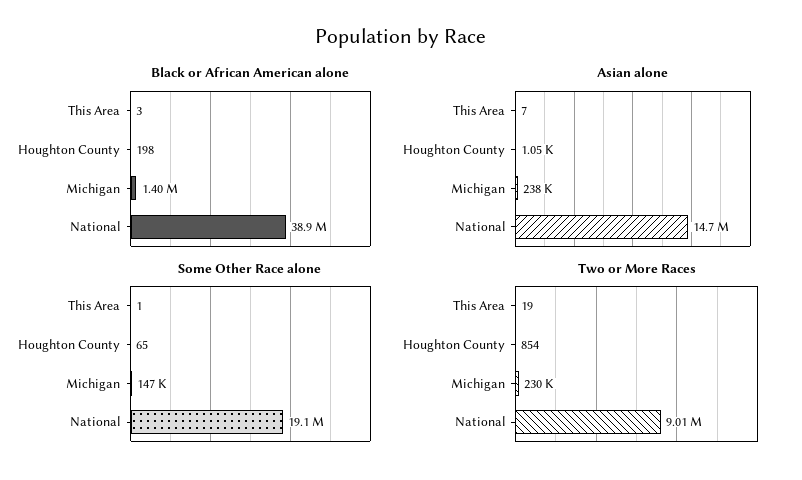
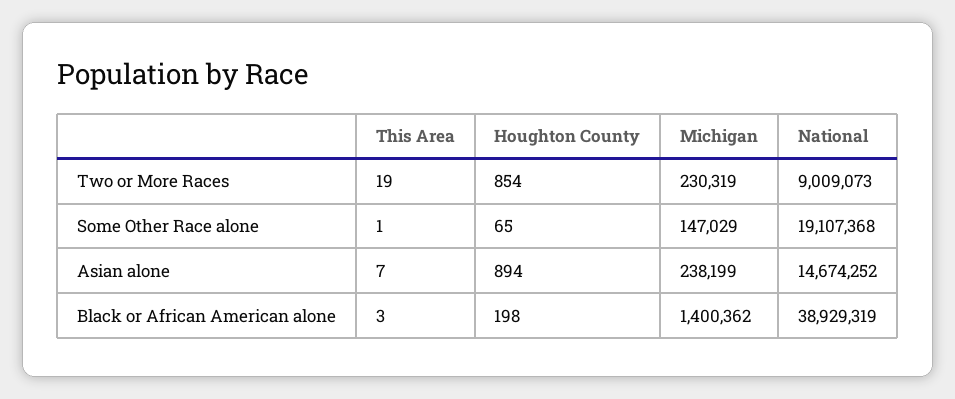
  {
    "Black or African American alone": {
      "This Area": 3,
      "Houghton County": 198,
      "Michigan": 1400362,
      "National": 38929319
    },
    "Asian alone": {
      "This Area": 7,
-     "Houghton County": 1050,
+     "Houghton County": 894,
      "Michigan": 238199,
      "National": 14674252
    },
    "Some Other Race alone": {
      "This Area": 1,
      "Houghton County": 65,
      "Michigan": 147029,
      "National": 19107368
    },
    "Two or More Races": {
      "This Area": 19,
      "Houghton County": 854,
      "Michigan": 230319,
      "National": 9009073
    }
  }

